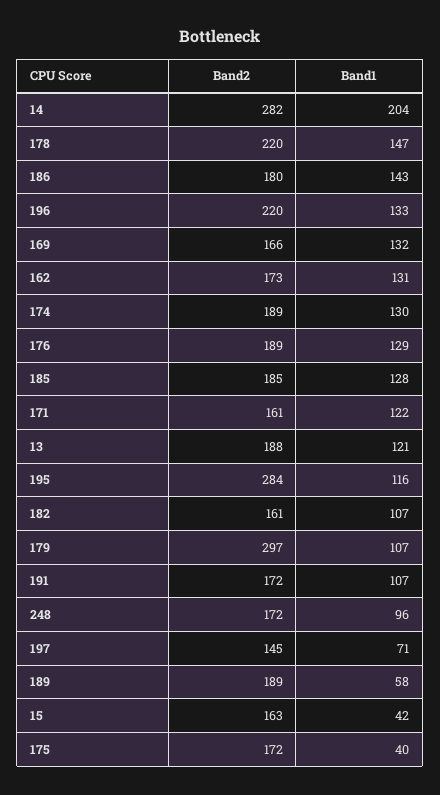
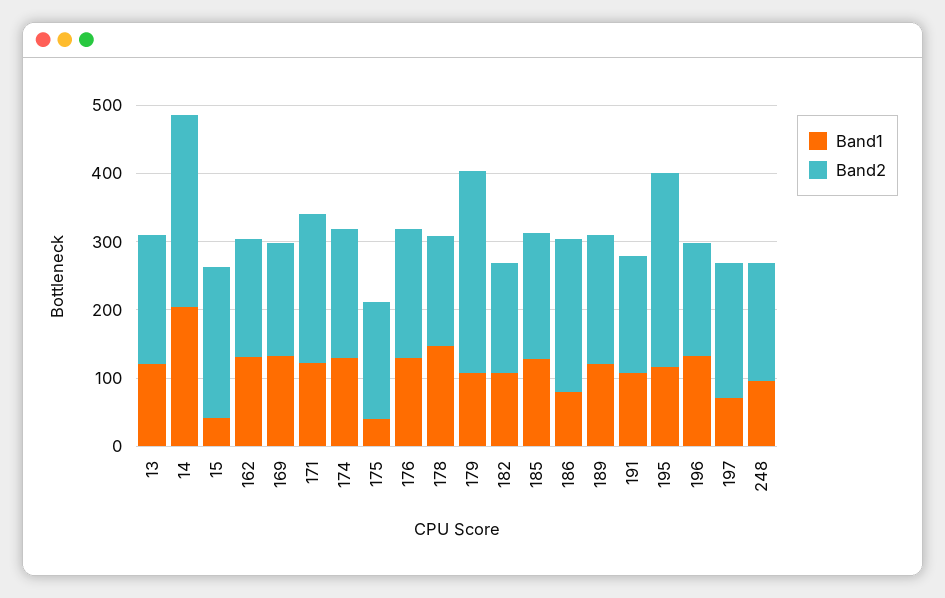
  {
    "Band2": {
      "14": 282,
-     "178": 220,
+     "178": 160,
-     "186": 180,
+     "186": 220,
-     "196": 220,
+     "196": 160,
      "169": 166,
      "162": 173,
      "174": 189,
      "176": 189,
      "185": 185,
-     "171": 161,
+     "171": 220,
      "13": 188,
      "195": 284,
      "182": 161,
      "179": 297,
      "191": 172,
      "248": 172,
-     "197": 145,
+     "197": 200,
      "189": 189,
-     "15": 163,
+     "15": 220,
      "175": 172
    },
    "Band1": {
      "14": 204,
      "178": 147,
-     "186": 143,
+     "186": 80,
      "196": 133,
      "169": 132,
      "162": 131,
      "174": 130,
      "176": 129,
      "185": 128,
      "171": 122,
      "13": 121,
      "195": 116,
      "182": 107,
      "179": 107,
      "191": 107,
      "248": 96,
      "197": 71,
-     "189": 58,
+     "189": 120,
      "15": 42,
      "175": 40
    }
  }

